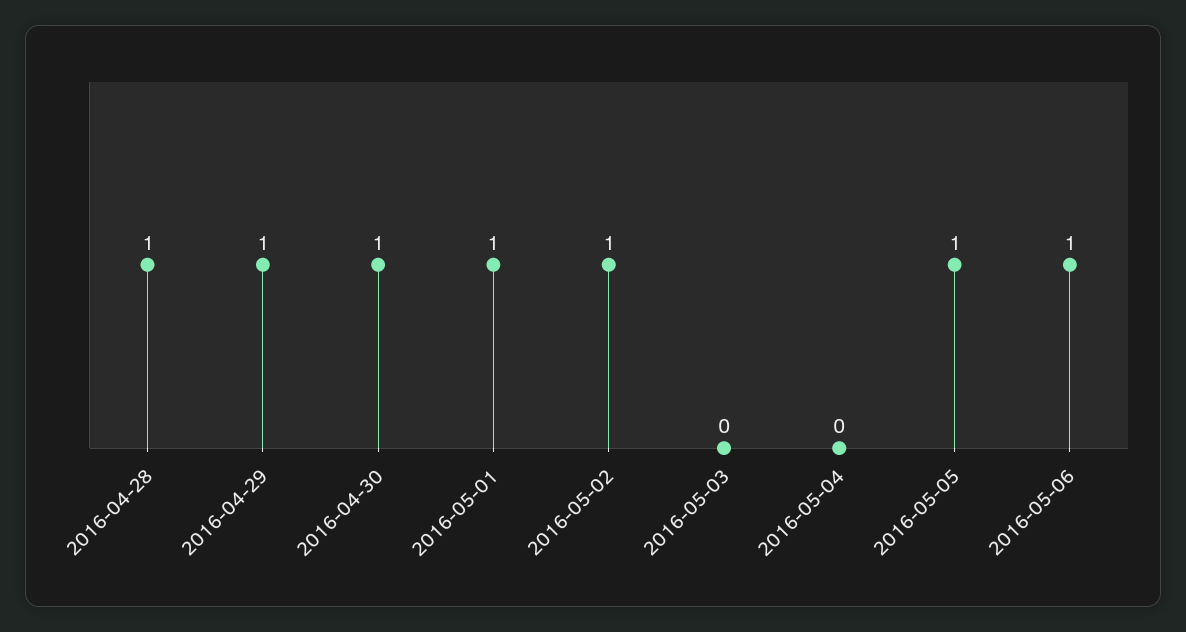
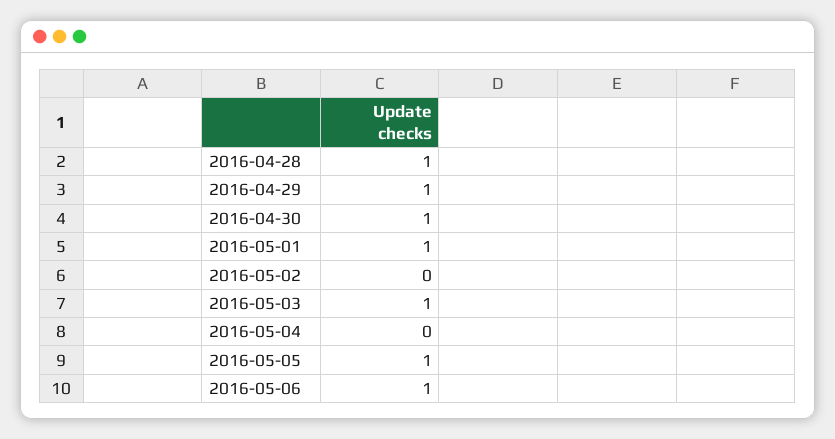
  {
    "2016-04-28": 1,
    "2016-04-29": 1,
    "2016-04-30": 1,
    "2016-05-01": 1,
-   "2016-05-02": 1,
+   "2016-05-02": 0,
-   "2016-05-03": 0,
+   "2016-05-03": 1,
    "2016-05-04": 0,
    "2016-05-05": 1,
    "2016-05-06": 1
  }

